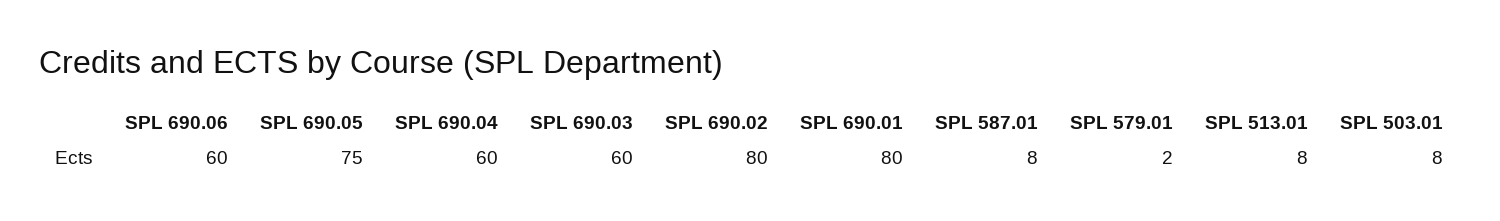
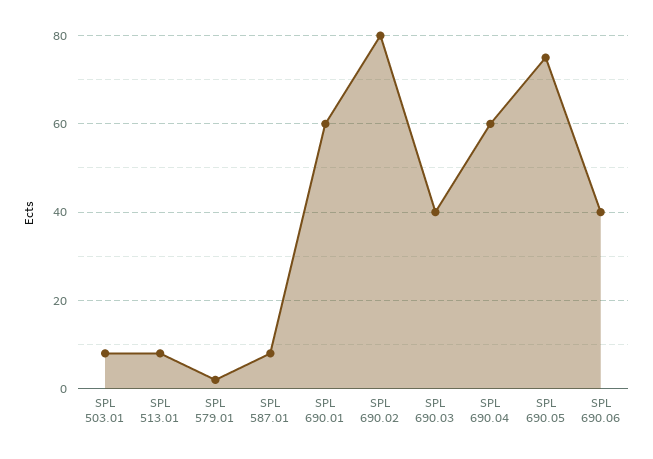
  {
-   "SPL 690.06": 60,
+   "SPL 690.06": 40,
    "SPL 690.05": 75,
    "SPL 690.04": 60,
-   "SPL 690.03": 60,
+   "SPL 690.03": 40,
    "SPL 690.02": 80,
-   "SPL 690.01": 80,
+   "SPL 690.01": 60,
    "SPL 587.01": 8,
    "SPL 579.01": 2,
    "SPL 513.01": 8,
    "SPL 503.01": 8
  }

